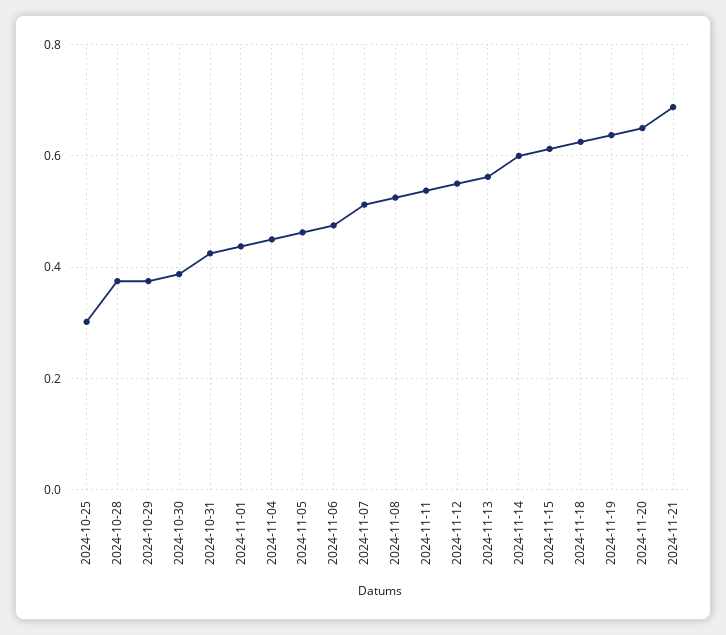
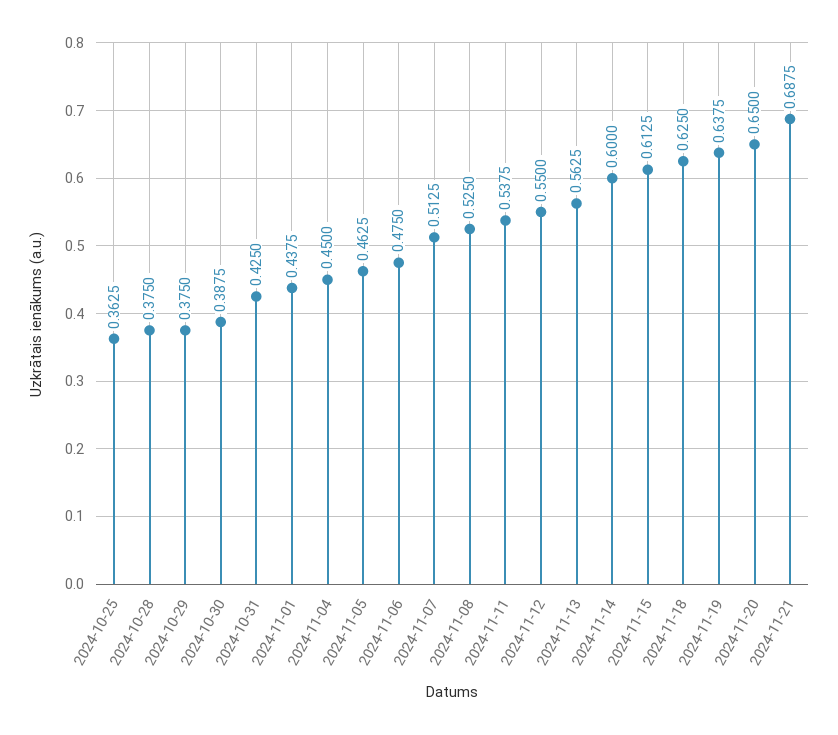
  {
-   "2024-10-25": 0.3,
+   "2024-10-25": 0.3625,
    "2024-10-28": 0.375,
    "2024-10-29": 0.375,
    "2024-10-30": 0.3875,
    "2024-10-31": 0.425,
    "2024-11-01": 0.4375,
    "2024-11-04": 0.45,
    "2024-11-05": 0.4625,
    "2024-11-06": 0.475,
    "2024-11-07": 0.5125,
    "2024-11-08": 0.525,
    "2024-11-11": 0.5375,
    "2024-11-12": 0.55,
    "2024-11-13": 0.5625,
    "2024-11-14": 0.6,
    "2024-11-15": 0.6125,
    "2024-11-18": 0.625,
    "2024-11-19": 0.6375,
    "2024-11-20": 0.65,
    "2024-11-21": 0.6875
  }

